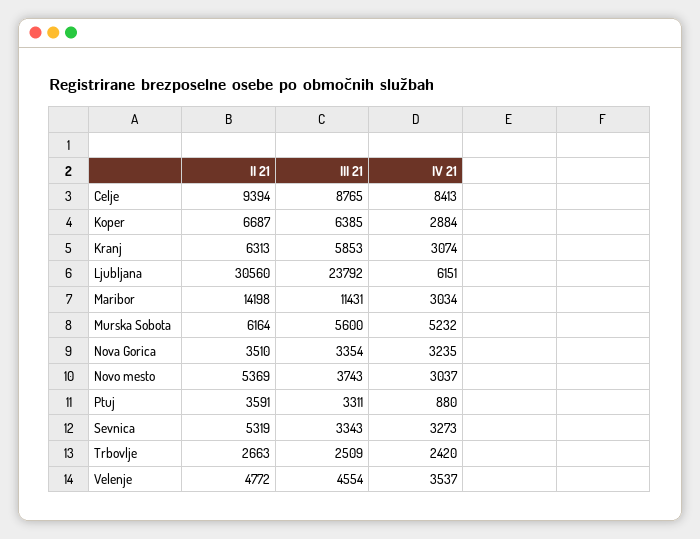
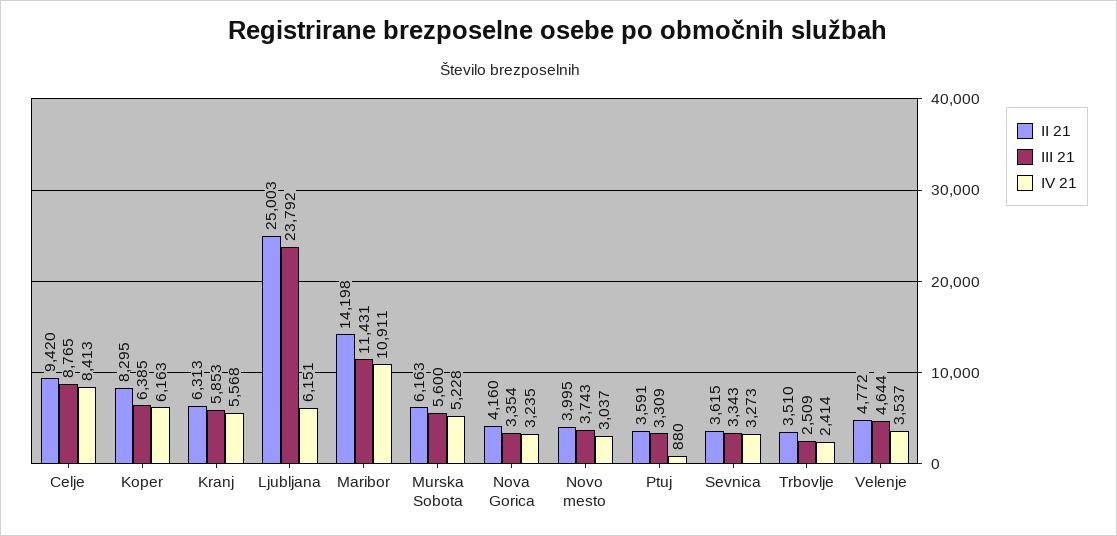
  {
    "II 21": {
-     "Celje": 9394,
+     "Celje": 9420,
-     "Koper": 6687,
+     "Koper": 8295,
      "Kranj": 6313,
-     "Ljubljana": 30560,
+     "Ljubljana": 25003,
      "Maribor": 14198,
-     "Murska Sobota": 6164,
+     "Murska Sobota": 6163,
-     "Nova Gorica": 3510,
+     "Nova Gorica": 4160,
-     "Novo mesto": 5369,
+     "Novo mesto": 3995,
      "Ptuj": 3591,
-     "Sevnica": 5319,
+     "Sevnica": 3615,
-     "Trbovlje": 2663,
+     "Trbovlje": 3510,
      "Velenje": 4772
    },
    "III 21": {
      "Celje": 8765,
      "Koper": 6385,
      "Kranj": 5853,
      "Ljubljana": 23792,
      "Maribor": 11431,
      "Murska Sobota": 5600,
      "Nova Gorica": 3354,
      "Novo mesto": 3743,
-     "Ptuj": 3311,
+     "Ptuj": 3309,
      "Sevnica": 3343,
      "Trbovlje": 2509,
-     "Velenje": 4554
+     "Velenje": 4644
    },
    "IV 21": {
      "Celje": 8413,
-     "Koper": 2884,
+     "Koper": 6163,
-     "Kranj": 3074,
+     "Kranj": 5568,
      "Ljubljana": 6151,
-     "Maribor": 3034,
+     "Maribor": 10911,
-     "Murska Sobota": 5232,
+     "Murska Sobota": 5228,
      "Nova Gorica": 3235,
      "Novo mesto": 3037,
      "Ptuj": 880,
      "Sevnica": 3273,
-     "Trbovlje": 2420,
+     "Trbovlje": 2414,
      "Velenje": 3537
    }
  }

